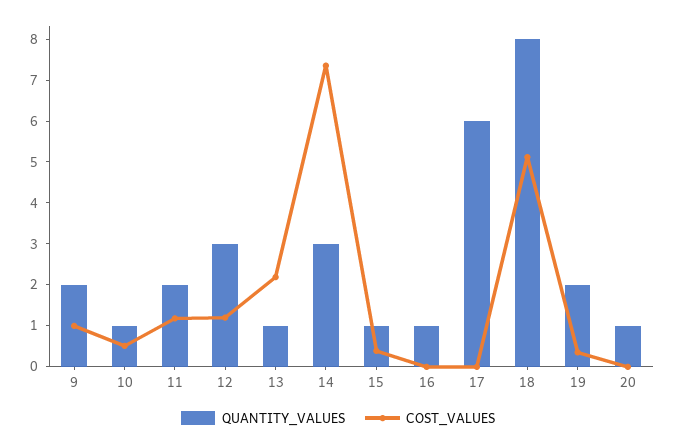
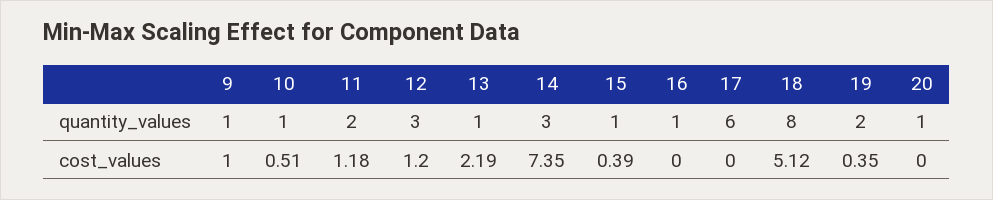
  {
    "QUANTITY_VALUES": {
-     "9": 2,
+     "9": 1,
      "10": 1,
      "11": 2,
      "12": 3,
      "13": 1,
      "14": 3,
      "15": 1,
      "16": 1,
      "17": 6,
      "18": 8,
      "19": 2,
      "20": 1
    },
    "COST_VALUES": {
      "9": 1,
      "10": 0.51,
      "11": 1.18,
      "12": 1.2,
      "13": 2.19,
      "14": 7.35,
      "15": 0.39,
      "16": 0,
      "17": 0,
      "18": 5.12,
      "19": 0.35,
      "20": 0
    }
  }

